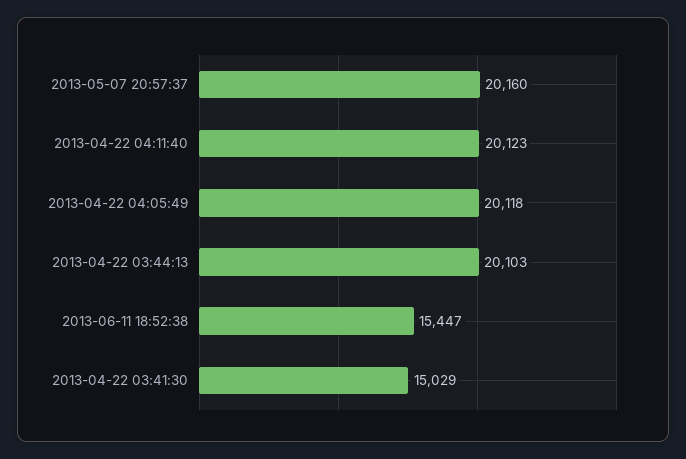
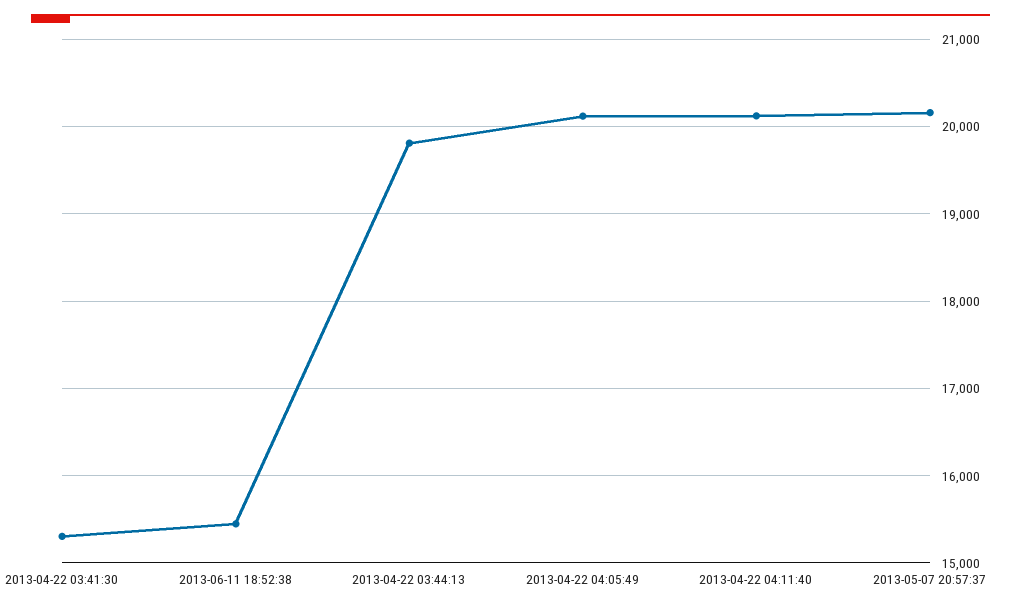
  {
    "2013-05-07 20:57:37": 20160,
    "2013-04-22 04:11:40": 20123,
    "2013-04-22 04:05:49": 20118,
-   "2013-04-22 03:44:13": 20103,
+   "2013-04-22 03:44:13": 19800,
    "2013-06-11 18:52:38": 15447,
-   "2013-04-22 03:41:30": 15029
+   "2013-04-22 03:41:30": 15300
  }

